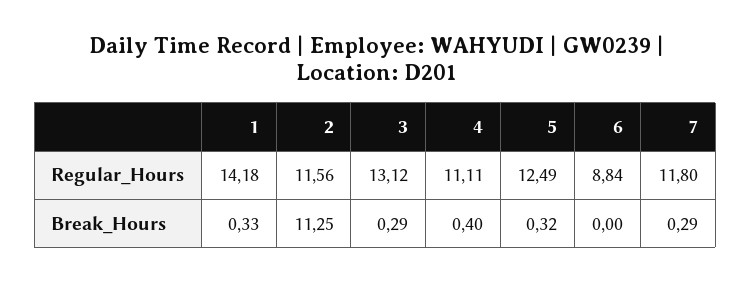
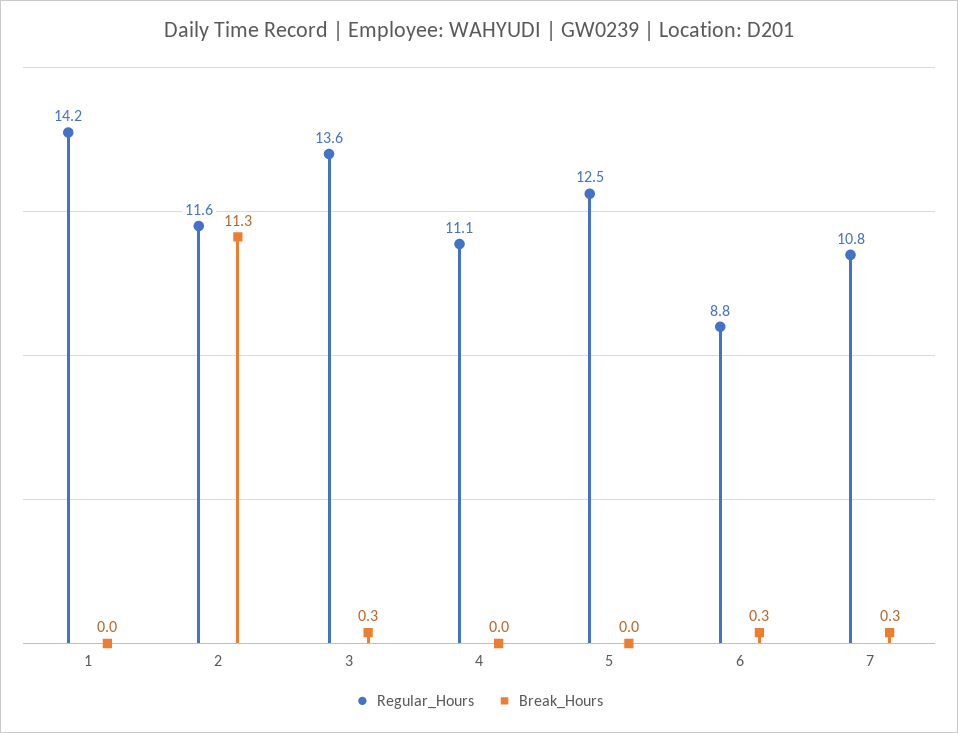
  {
    "Regular_Hours": {
      "1": 14.18,
      "2": 11.56,
-     "3": 13.12,
+     "3": 13.6,
      "4": 11.11,
      "5": 12.49,
      "6": 8.84,
-     "7": 11.8
+     "7": 10.8
    },
    "Break_Hours": {
-     "1": 0.33,
+     "1": 0,
      "2": 11.25,
      "3": 0.29,
-     "4": 0.4,
+     "4": 0,
-     "5": 0.32,
+     "5": 0,
-     "6": 0,
+     "6": 0.3,
      "7": 0.29
    }
  }

